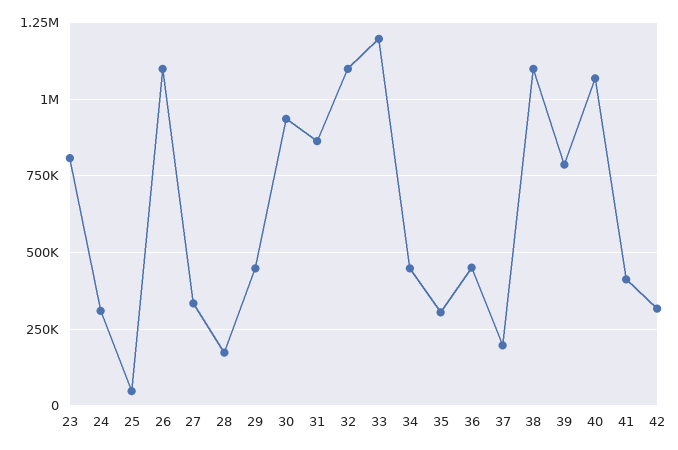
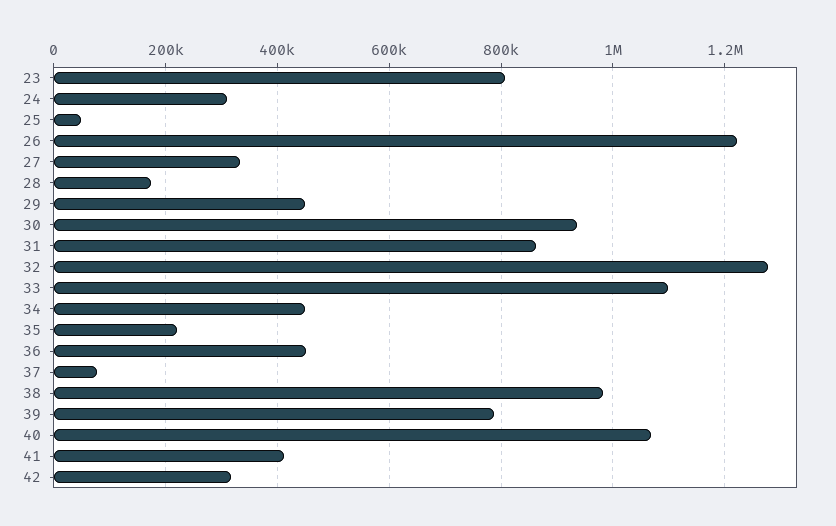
  {
    "23": 800000,
    "24": 300000,
    "25": 40000,
-   "26": 1100000,
+   "26": 1220000,
    "27": 340000,
    "28": 180000,
    "29": 440000,
    "30": 940000,
    "31": 860000,
-   "32": 1100000,
+   "32": 1280000,
-   "33": 1200000,
+   "33": 1100000,
    "34": 440000,
-   "35": 300000,
+   "35": 220000,
    "36": 460000,
-   "37": 200000,
+   "37": 80000,
-   "38": 1100000,
+   "38": 980000,
    "39": 780000,
    "40": 1060000,
    "41": 420000,
    "42": 320000
  }

